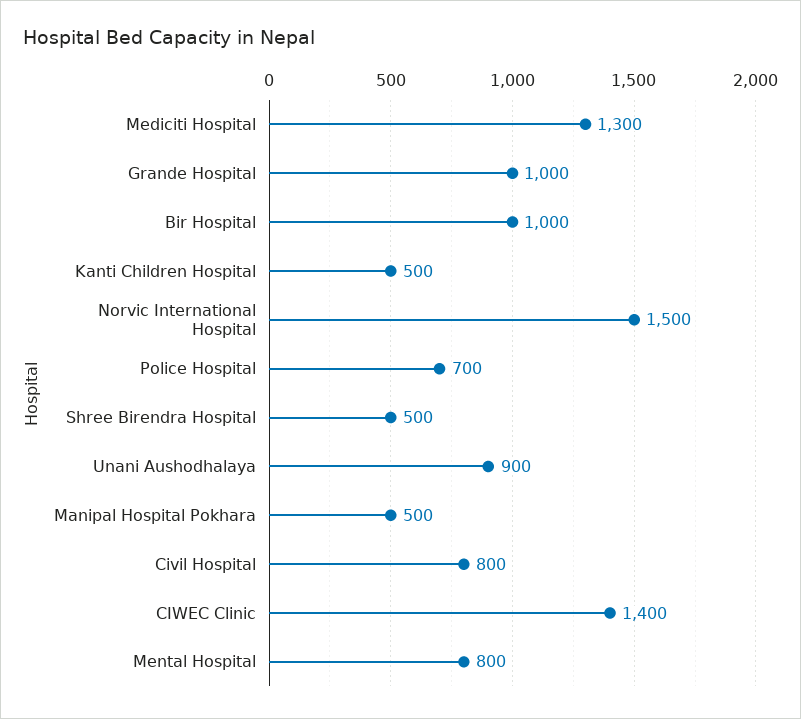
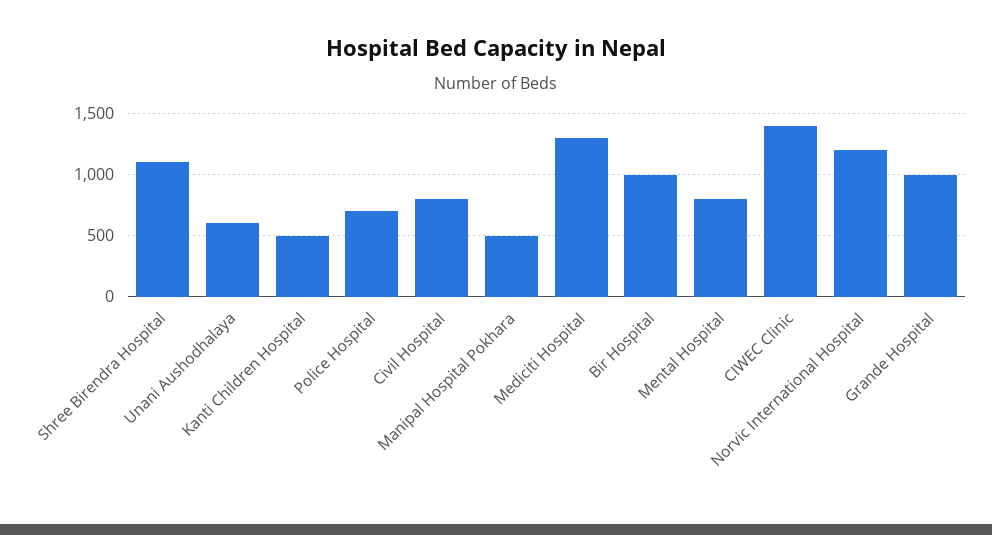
  {
    "Mediciti Hospital": 1300,
    "Grande Hospital": 1000,
    "Bir Hospital": 1000,
    "Kanti Children Hospital": 500,
-   "Norvic International Hospital": 1500,
+   "Norvic International Hospital": 1200,
    "Police Hospital": 700,
-   "Shree Birendra Hospital": 500,
+   "Shree Birendra Hospital": 1100,
-   "Unani Aushodhalaya": 900,
+   "Unani Aushodhalaya": 600,
    "Manipal Hospital Pokhara": 500,
    "Civil Hospital": 800,
    "CIWEC Clinic": 1400,
    "Mental Hospital": 800
  }

